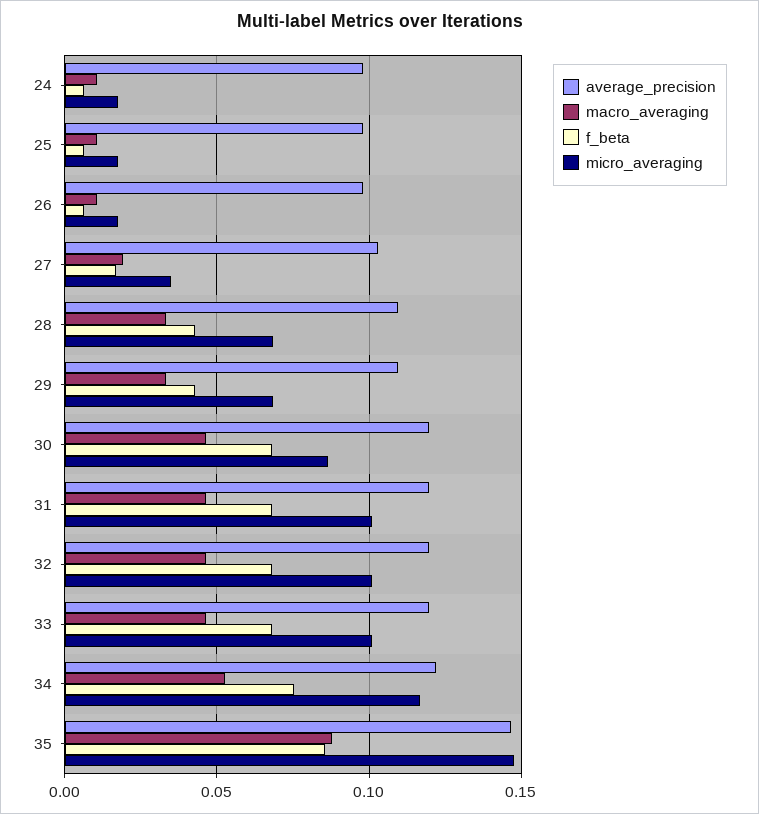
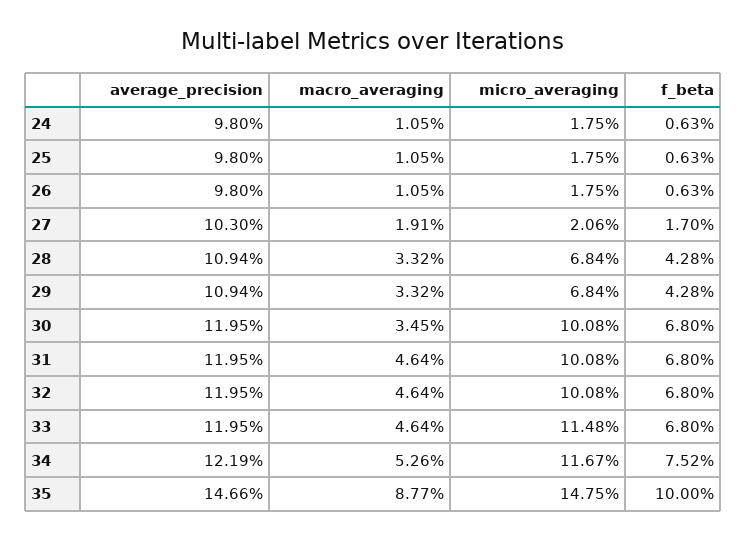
  {
    "average_precision": {
      "24": 0.098,
      "25": 0.098,
      "26": 0.098,
      "27": 0.103,
      "28": 0.1094,
      "29": 0.1094,
      "30": 0.1195,
      "31": 0.1195,
      "32": 0.1195,
      "33": 0.1195,
      "34": 0.1219,
      "35": 0.1466
    },
    "macro_averaging": {
      "24": 0.0105,
      "25": 0.0105,
      "26": 0.0105,
      "27": 0.0191,
      "28": 0.0332,
      "29": 0.0332,
-     "30": 0.045,
+     "30": 0.0345,
      "31": 0.0464,
      "32": 0.0464,
      "33": 0.0464,
      "34": 0.0526,
      "35": 0.0877
    },
    "f_beta": {
      "24": 0.0063,
      "25": 0.0063,
      "26": 0.0063,
      "27": 0.017,
      "28": 0.0428,
      "29": 0.0428,
      "30": 0.068,
      "31": 0.068,
      "32": 0.068,
      "33": 0.068,
      "34": 0.0752,
-     "35": 0.085
+     "35": 0.1
    },
    "micro_averaging": {
      "24": 0.0175,
      "25": 0.0175,
      "26": 0.0175,
-     "27": 0.035,
+     "27": 0.0206,
      "28": 0.0684,
      "29": 0.0684,
-     "30": 0.085,
+     "30": 0.1008,
      "31": 0.1008,
      "32": 0.1008,
-     "33": 0.1,
+     "33": 0.1148,
      "34": 0.1167,
      "35": 0.1475
    }
  }

